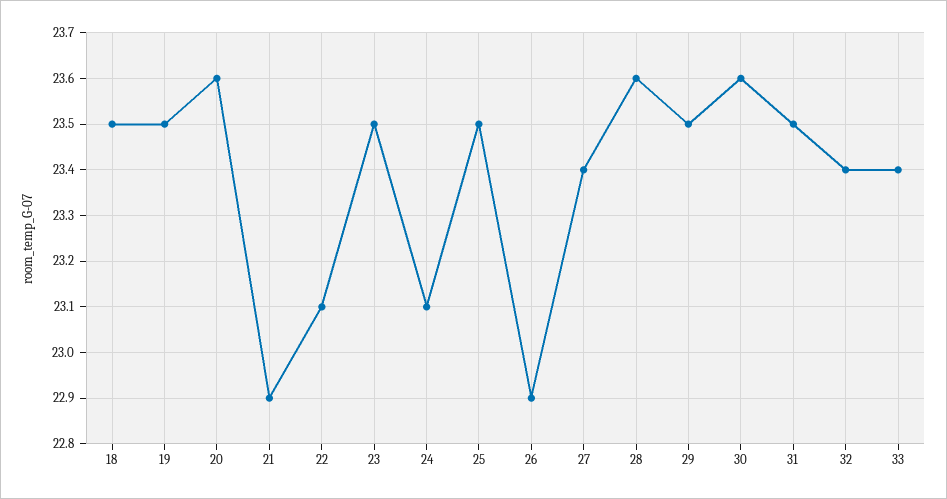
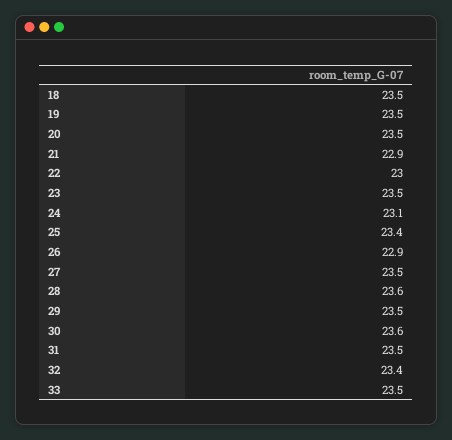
  {
    "18": 23.5,
    "19": 23.5,
-   "20": 23.6,
+   "20": 23.5,
    "21": 22.9,
-   "22": 23.1,
+   "22": 23,
    "23": 23.5,
    "24": 23.1,
-   "25": 23.5,
+   "25": 23.4,
    "26": 22.9,
-   "27": 23.4,
+   "27": 23.5,
    "28": 23.6,
    "29": 23.5,
    "30": 23.6,
    "31": 23.5,
    "32": 23.4,
-   "33": 23.4
+   "33": 23.5
  }

